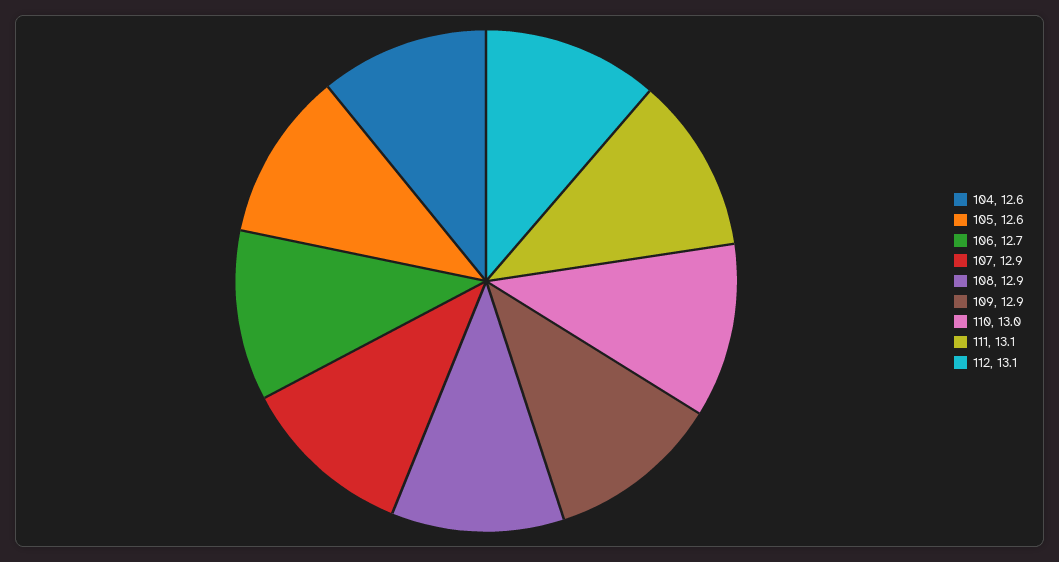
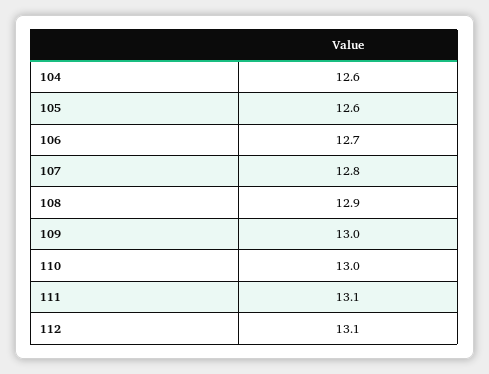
  {
    "104": 12.6,
    "105": 12.6,
    "106": 12.7,
-   "107": 12.9,
+   "107": 12.8,
    "108": 12.9,
-   "109": 12.9,
+   "109": 13,
    "110": 13,
    "111": 13.1,
    "112": 13.1
  }

